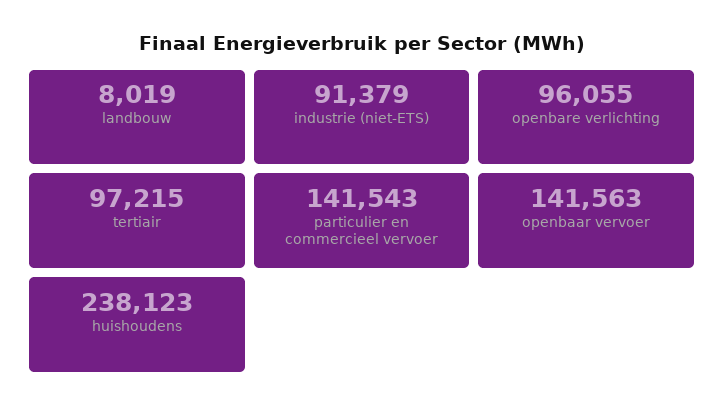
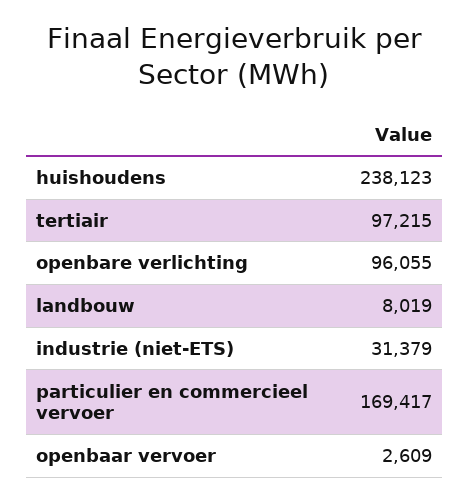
  {
    "landbouw": 8019,
-   "industrie (niet-ETS)": 91379,
+   "industrie (niet-ETS)": 31379,
    "openbare verlichting": 96055,
    "tertiair": 97215,
-   "particulier en commercieel vervoer": 141543,
+   "particulier en commercieel vervoer": 169417,
-   "openbaar vervoer": 141563,
+   "openbaar vervoer": 2609,
    "huishoudens": 238123
  }

